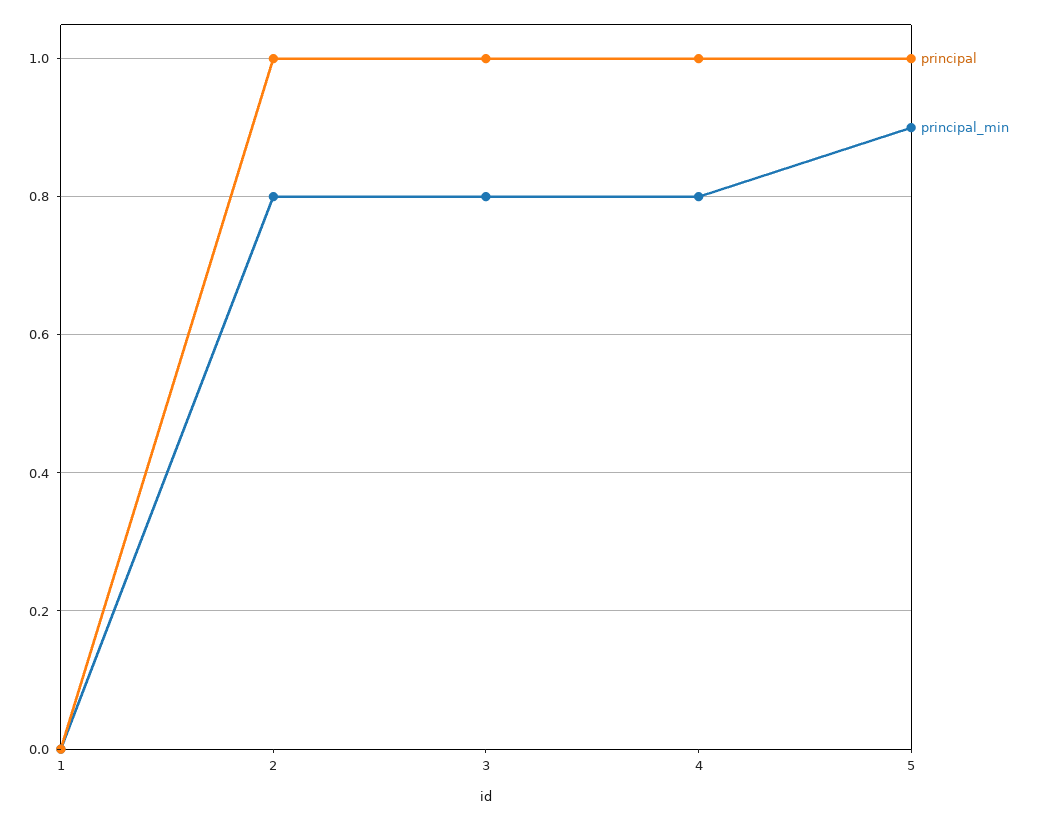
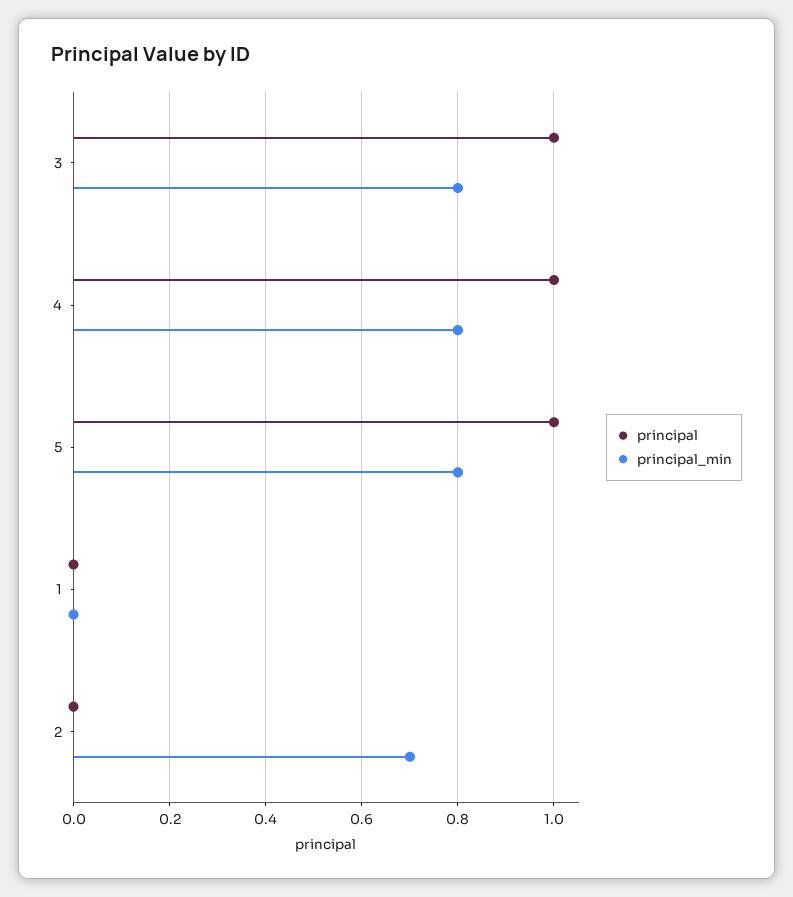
  {
    "principal": {
      "1": 0,
-     "2": 1,
+     "2": 0,
      "3": 1,
      "4": 1,
      "5": 1
    },
    "principal_min": {
      "1": 0,
-     "2": 0.8,
+     "2": 0.7,
      "3": 0.8,
      "4": 0.8,
-     "5": 0.9
+     "5": 0.8
    }
  }

